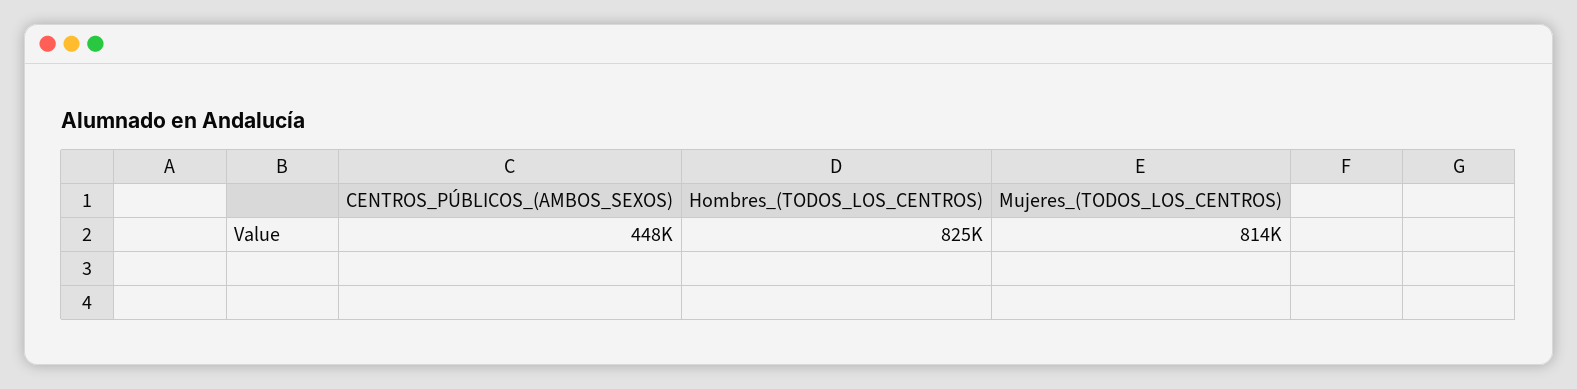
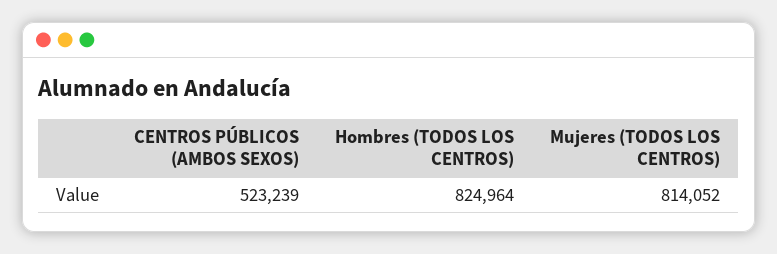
  {
-   "CENTROS_PÚBLICOS_(AMBOS_SEXOS)": 448000,
+   "CENTROS_PÚBLICOS_(AMBOS_SEXOS)": 523239,
    "Hombres_(TODOS_LOS_CENTROS)": 824964,
    "Mujeres_(TODOS_LOS_CENTROS)": 814052
  }

